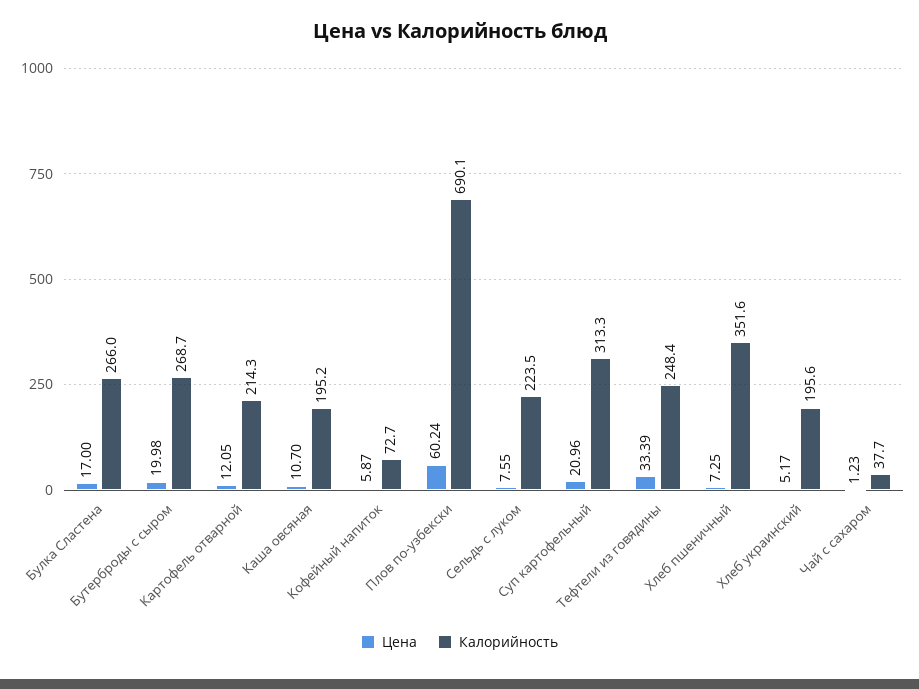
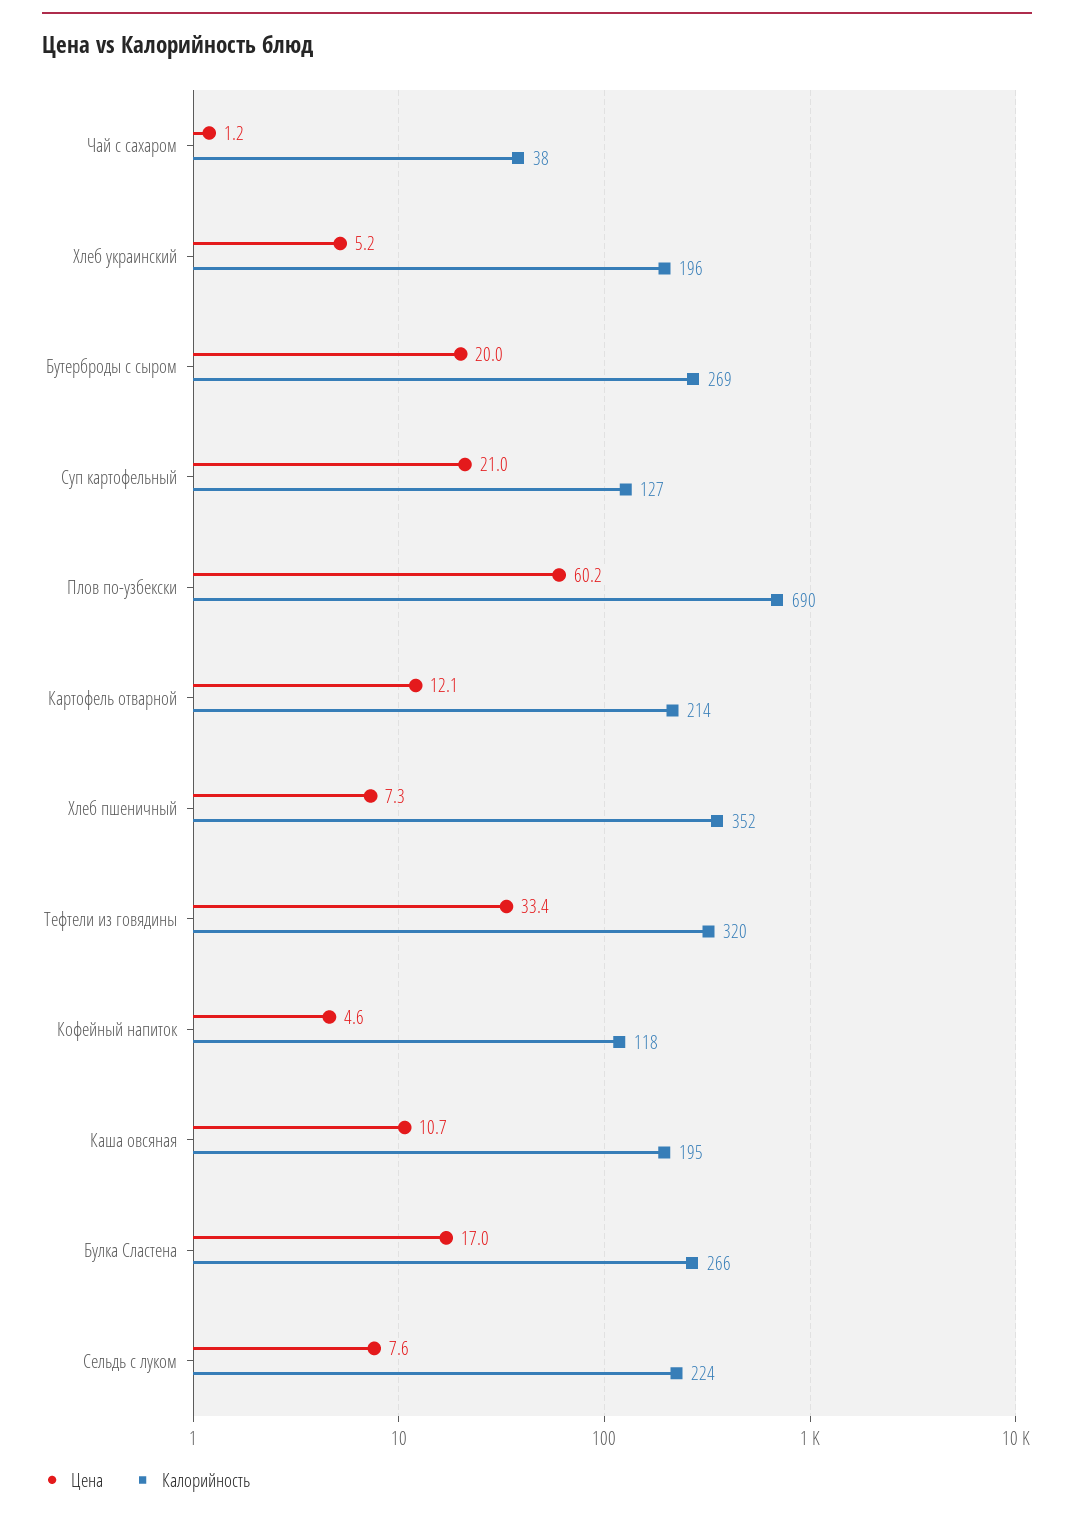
  {
    "Цена": {
      "Булка Сластена": 17,
      "Бутерброды с сыром": 19.98,
      "Картофель отварной": 12.05,
      "Каша овсяная": 10.7,
-     "Кофейный напиток": 5.87,
+     "Кофейный напиток": 4.6,
      "Плов по-узбекски": 60.24,
      "Сельдь с луком": 7.55,
      "Суп картофельный": 20.96,
      "Тефтели из говядины": 33.39,
      "Хлеб пшеничный": 7.25,
      "Хлеб украинский": 5.17,
      "Чай с сахаром": 1.23
    },
    "Калорийность": {
      "Булка Сластена": 266,
      "Бутерброды с сыром": 268.7,
      "Картофель отварной": 214.3,
      "Каша овсяная": 195.2,
-     "Кофейный напиток": 72.7,
+     "Кофейный напиток": 118,
      "Плов по-узбекски": 690.1,
      "Сельдь с луком": 223.5,
-     "Суп картофельный": 313.3,
+     "Суп картофельный": 127,
-     "Тефтели из говядины": 248.4,
+     "Тефтели из говядины": 320,
      "Хлеб пшеничный": 351.6,
      "Хлеб украинский": 195.6,
      "Чай с сахаром": 37.7
    }
  }

